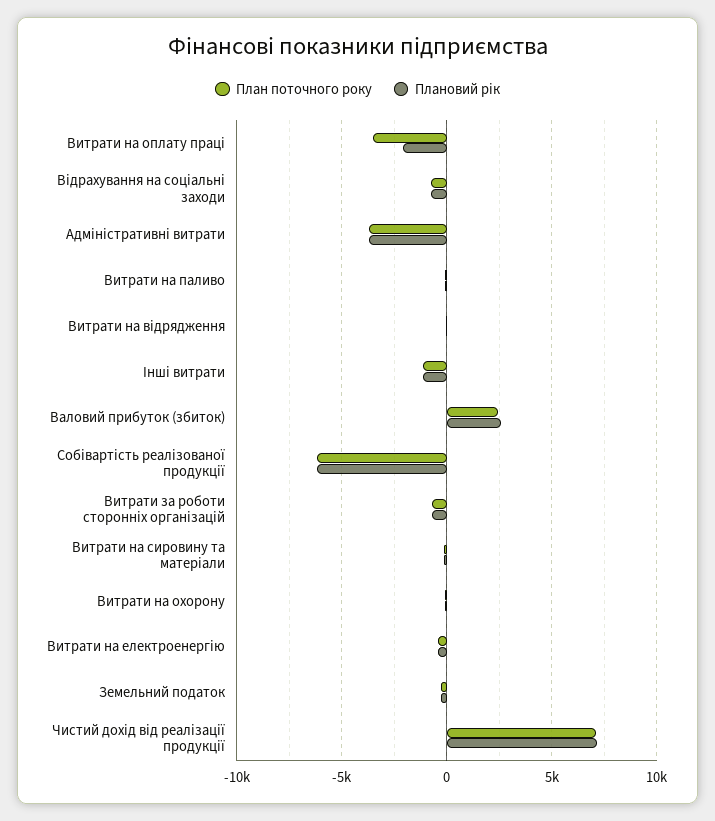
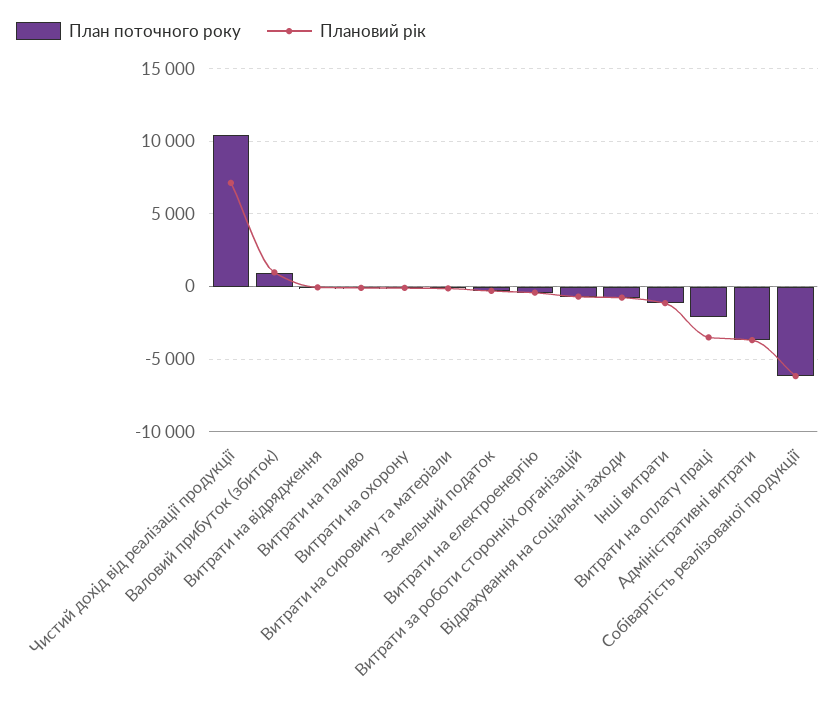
  {
    "План поточного року": {
-     "Витрати на оплату праці": -3500,
+     "Витрати на оплату праці": -2000,
      "Відрахування на соціальні заходи": -1000,
      "Адміністративні витрати": -3500,
      "Витрати на паливо": 0,
      "Витрати на відрядження": 0,
      "Інші витрати": -1000,
-     "Валовий прибуток (збиток)": 2500,
+     "Валовий прибуток (збиток)": 1000,
      "Собівартість реалізованої продукції": -6000,
      "Витрати за роботи сторонніх організацій": -500,
      "Витрати на сировину та матеріали": 0,
      "Витрати на охорону": 0,
      "Витрати на електроенергію": -500,
      "Земельний податок": -500,
-     "Чистий дохід від реалізації продукції": 7000
+     "Чистий дохід від реалізації продукції": 10500
    },
    "Плановий рік": {
-     "Витрати на оплату праці": -2000,
+     "Витрати на оплату праці": -3500,
      "Відрахування на соціальні заходи": -1000,
      "Адміністративні витрати": -3500,
      "Витрати на паливо": 0,
      "Витрати на відрядження": 0,
      "Інші витрати": -1000,
-     "Валовий прибуток (збиток)": 2500,
+     "Валовий прибуток (збиток)": 1000,
      "Собівартість реалізованої продукції": -6000,
      "Витрати за роботи сторонніх організацій": -500,
      "Витрати на сировину та матеріали": 0,
      "Витрати на охорону": 0,
      "Витрати на електроенергію": -500,
      "Земельний податок": -500,
      "Чистий дохід від реалізації продукції": 7000
    }
  }

